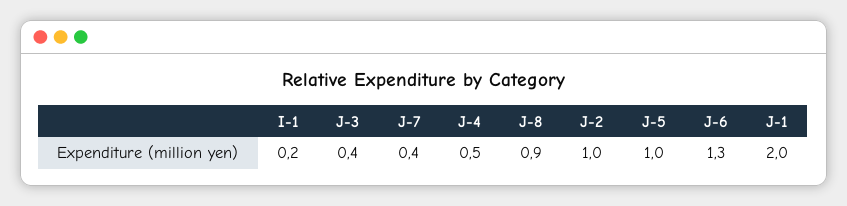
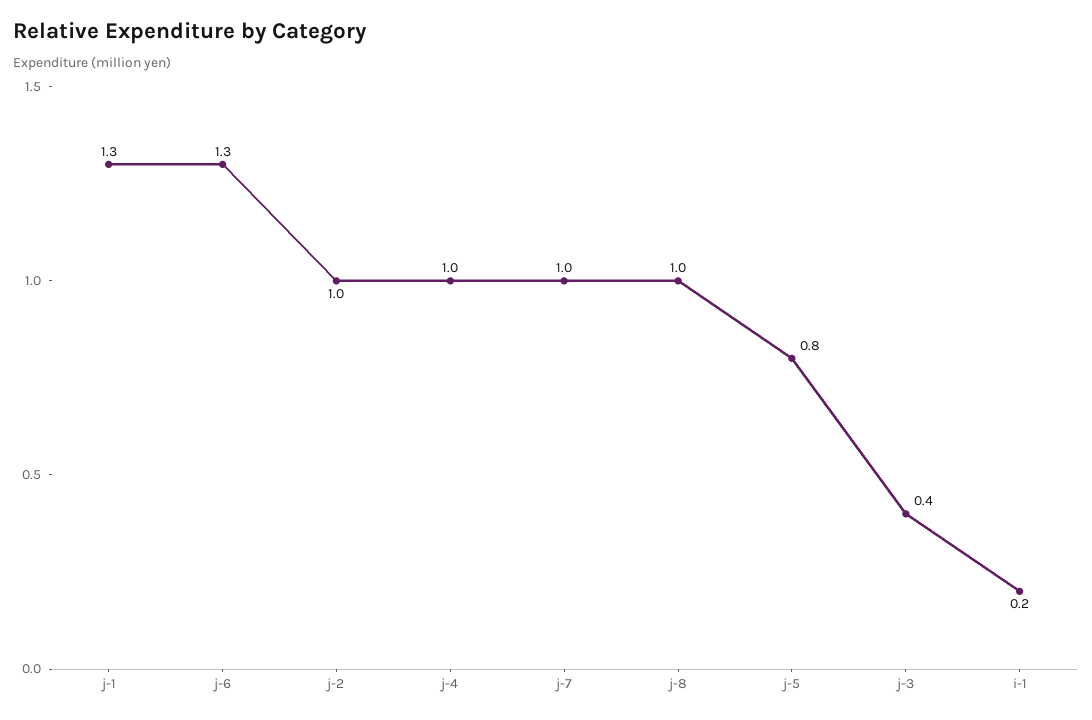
  {
    "I-1": 0.2,
    "J-3": 0.4,
-   "J-7": 0.4,
+   "J-7": 1,
-   "J-4": 0.5,
+   "J-4": 1,
-   "J-8": 0.9,
+   "J-8": 1,
    "J-2": 1,
-   "J-5": 1,
+   "J-5": 0.8,
    "J-6": 1.3,
-   "J-1": 2
+   "J-1": 1.3
  }

